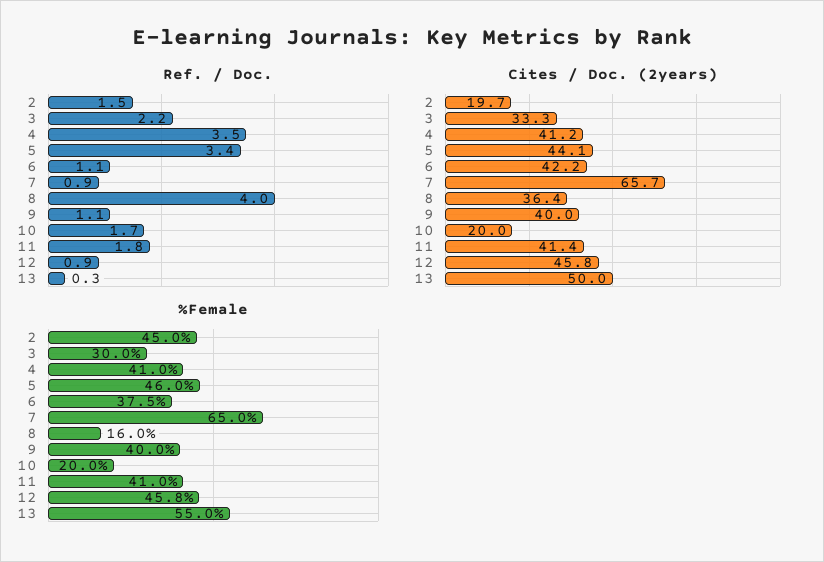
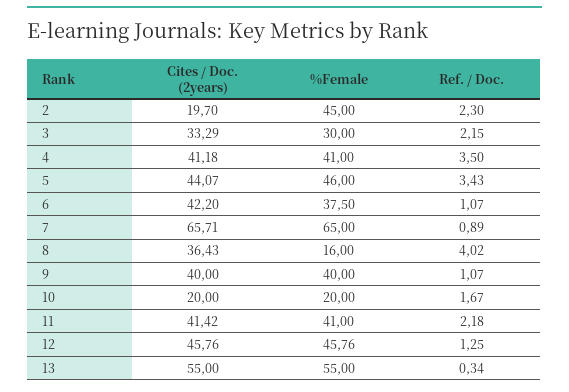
  {
    "Ref. / Doc.": {
-     "2": 1.5,
+     "2": 2.3,
      "3": 2.15,
      "4": 3.5,
      "5": 3.43,
      "6": 1.07,
      "7": 0.89,
      "8": 4.02,
      "9": 1.07,
      "10": 1.67,
-     "11": 1.8,
+     "11": 2.18,
-     "12": 0.9,
+     "12": 1.25,
      "13": 0.34
    },
    "Cites / Doc. (2years)": {
      "2": 19.7,
      "3": 33.29,
      "4": 41.18,
      "5": 44.07,
      "6": 42.2,
      "7": 65.71,
      "8": 36.43,
      "9": 40,
      "10": 20,
      "11": 41.42,
      "12": 45.76,
-     "13": 50
+     "13": 55
    },
    "%Female": {
      "2": 45,
      "3": 30,
      "4": 41,
      "5": 46,
      "6": 37.5,
      "7": 65,
      "8": 16,
      "9": 40,
      "10": 20,
      "11": 41,
      "12": 45.76,
      "13": 55
    }
  }

